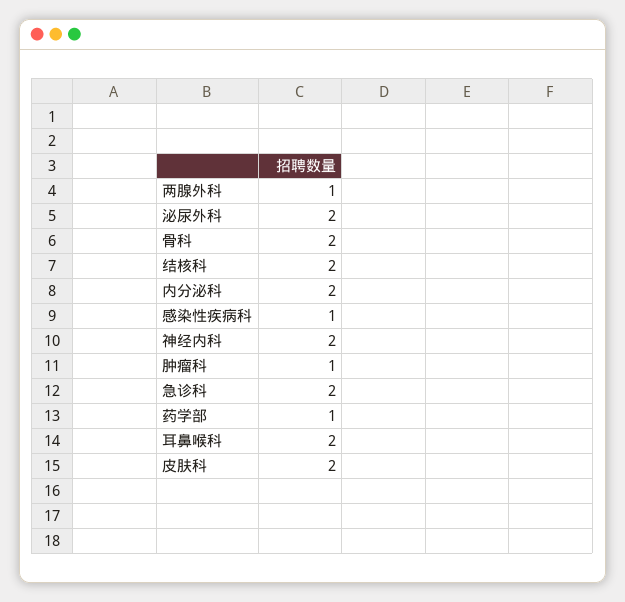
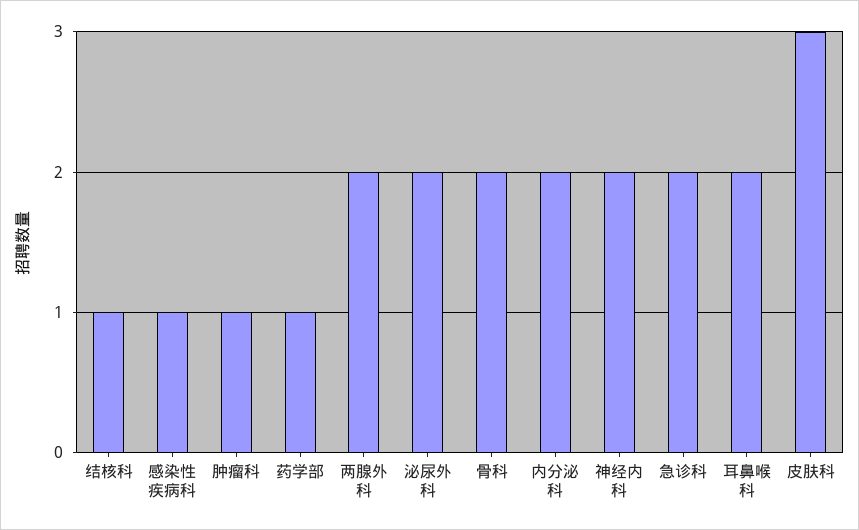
  {
-   "两腺外科": 1,
+   "两腺外科": 2,
    "泌尿外科": 2,
    "骨科": 2,
-   "结核科": 2,
+   "结核科": 1,
    "内分泌科": 2,
    "感染性疾病科": 1,
    "神经内科": 2,
    "肿瘤科": 1,
    "急诊科": 2,
    "药学部": 1,
    "耳鼻喉科": 2,
-   "皮肤科": 2
+   "皮肤科": 3
  }

